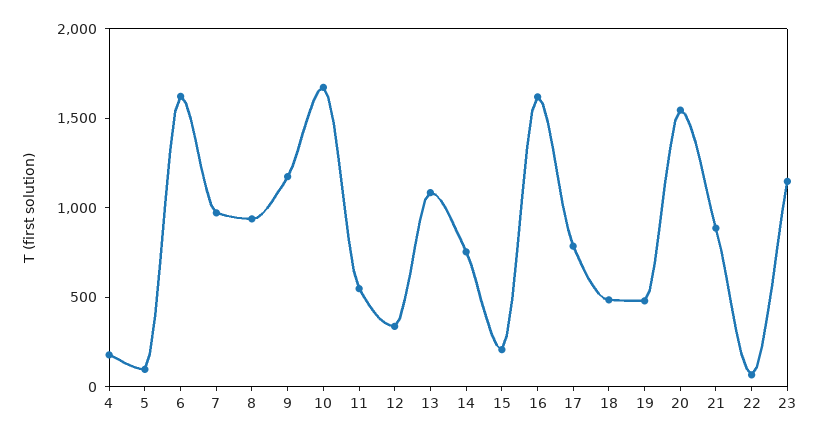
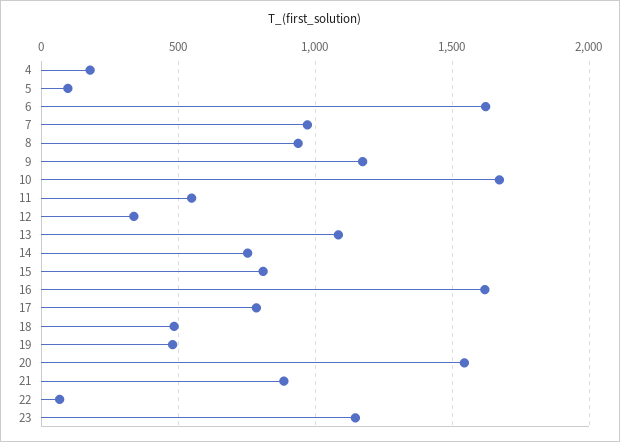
  {
    "4": 200,
    "5": 100,
    "6": 1600,
    "7": 950,
    "8": 950,
    "9": 1150,
    "10": 1650,
    "11": 550,
    "12": 350,
    "13": 1100,
    "14": 750,
-   "15": 200,
+   "15": 800,
    "16": 1600,
    "17": 800,
    "18": 500,
    "19": 500,
    "20": 1550,
    "21": 900,
    "22": 50,
    "23": 1150
  }

